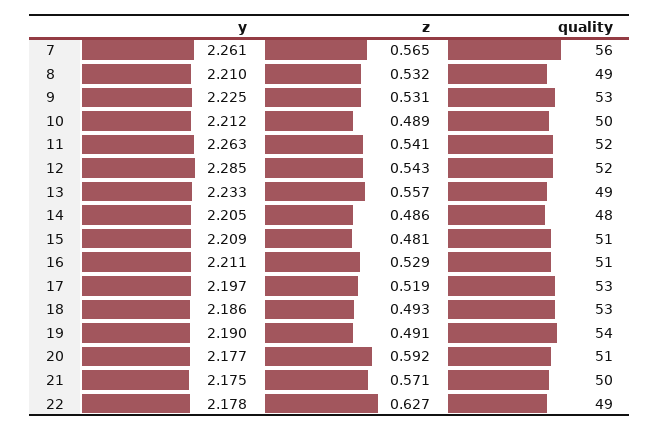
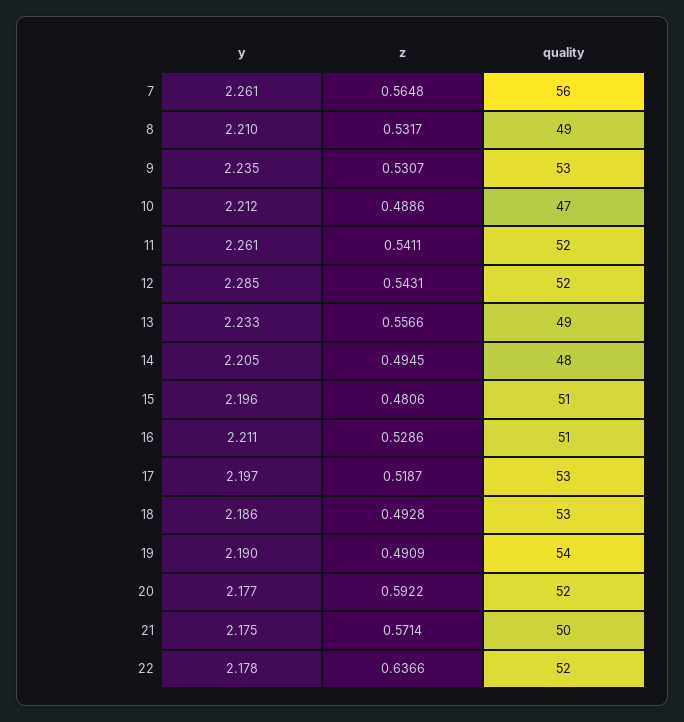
  {
    "y": {
      "7": 2.261,
      "8": 2.21,
-     "9": 2.225,
+     "9": 2.235,
      "10": 2.212,
-     "11": 2.263,
+     "11": 2.261,
      "12": 2.285,
      "13": 2.233,
      "14": 2.205,
-     "15": 2.209,
+     "15": 2.196,
      "16": 2.211,
      "17": 2.197,
      "18": 2.186,
      "19": 2.19,
      "20": 2.177,
      "21": 2.175,
      "22": 2.178
    },
    "z": {
      "7": 0.5648,
      "8": 0.5317,
      "9": 0.5307,
      "10": 0.4886,
      "11": 0.5411,
      "12": 0.5431,
      "13": 0.5566,
-     "14": 0.486,
+     "14": 0.4945,
      "15": 0.4806,
      "16": 0.5286,
      "17": 0.5187,
      "18": 0.4928,
      "19": 0.4909,
      "20": 0.5922,
      "21": 0.5714,
-     "22": 0.627
+     "22": 0.6366
    },
    "quality": {
      "7": 56,
      "8": 49,
      "9": 53,
-     "10": 50,
+     "10": 47,
      "11": 52,
      "12": 52,
      "13": 49,
      "14": 48,
      "15": 51,
      "16": 51,
      "17": 53,
      "18": 53,
      "19": 54,
-     "20": 51,
+     "20": 52,
      "21": 50,
-     "22": 49
+     "22": 52
    }
  }

